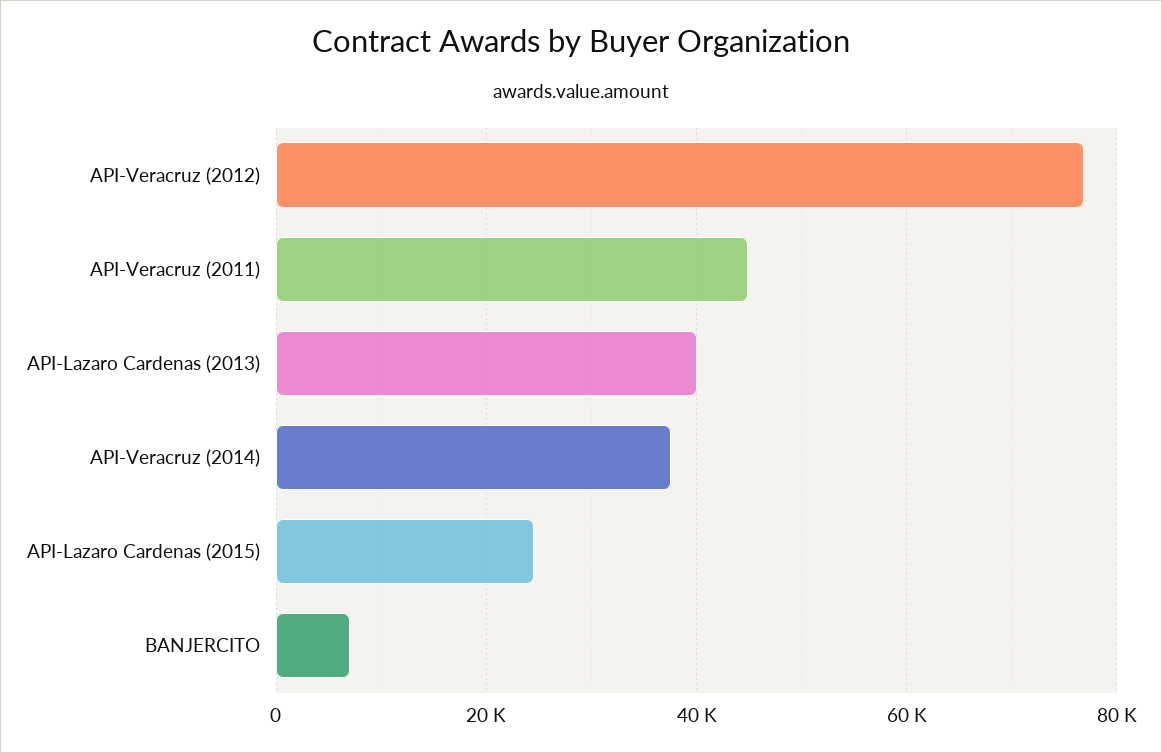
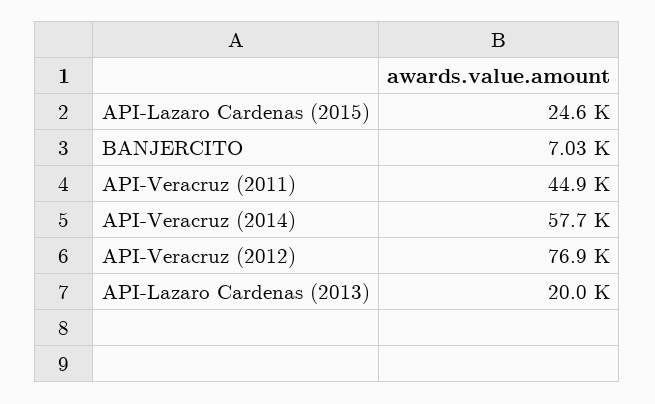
  {
    "API-Veracruz (2012)": 76900,
    "API-Veracruz (2011)": 44900,
-   "API-Lazaro Cardenas (2013)": 40000,
+   "API-Lazaro Cardenas (2013)": 20000,
-   "API-Veracruz (2014)": 38000,
+   "API-Veracruz (2014)": 57700,
    "API-Lazaro Cardenas (2015)": 24600,
    "BANJERCITO": 7030
  }

